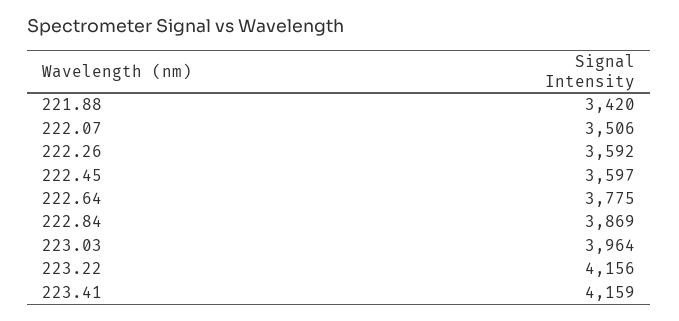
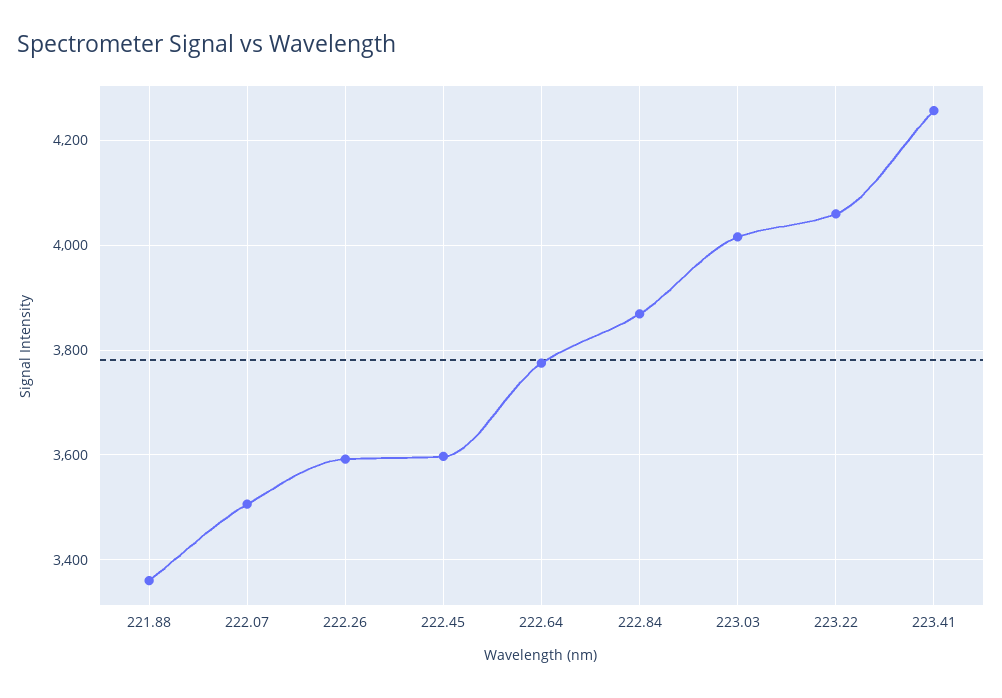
  {
-   "221.88": 3420,
+   "221.88": 3360,
    "222.07": 3506,
    "222.26": 3592,
    "222.45": 3597,
    "222.64": 3775,
    "222.84": 3869,
-   "223.03": 3964,
+   "223.03": 4020,
-   "223.22": 4156,
+   "223.22": 4060,
-   "223.41": 4159
+   "223.41": 4260
  }

